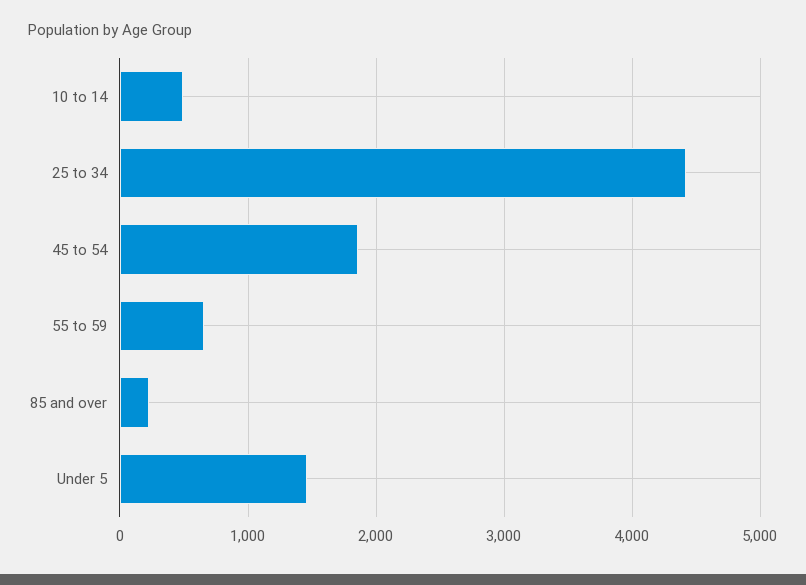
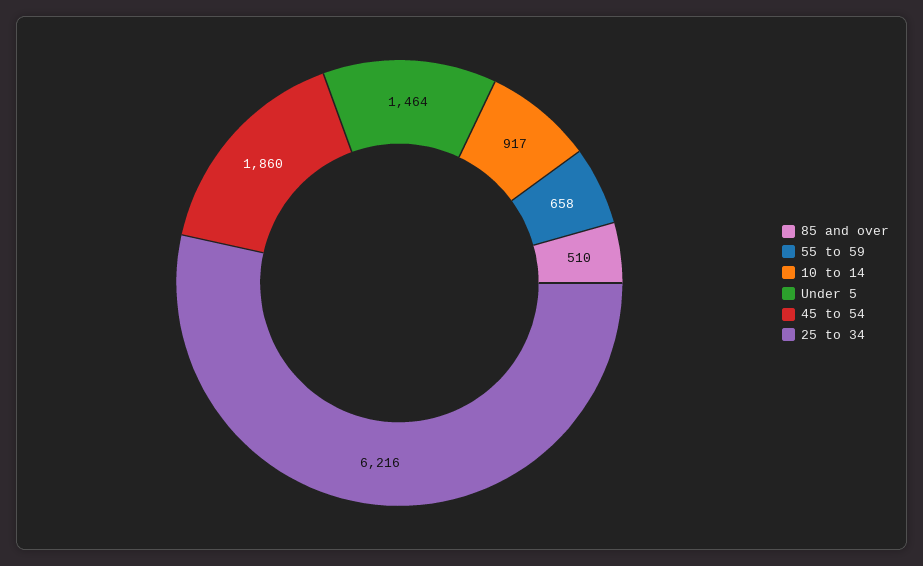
  {
-   "10 to 14": 500,
+   "10 to 14": 917,
-   "25 to 34": 4400,
+   "25 to 34": 6216,
    "45 to 54": 1860,
    "55 to 59": 658,
-   "85 and over": 200,
+   "85 and over": 510,
    "Under 5": 1464
  }

